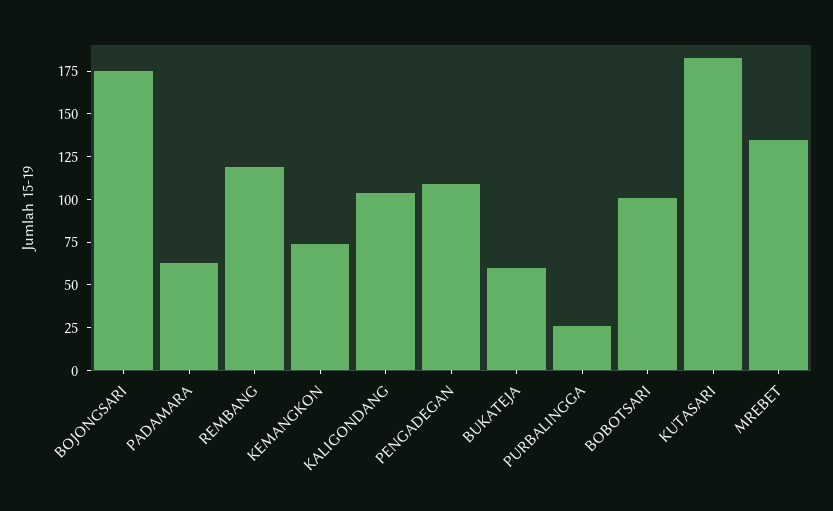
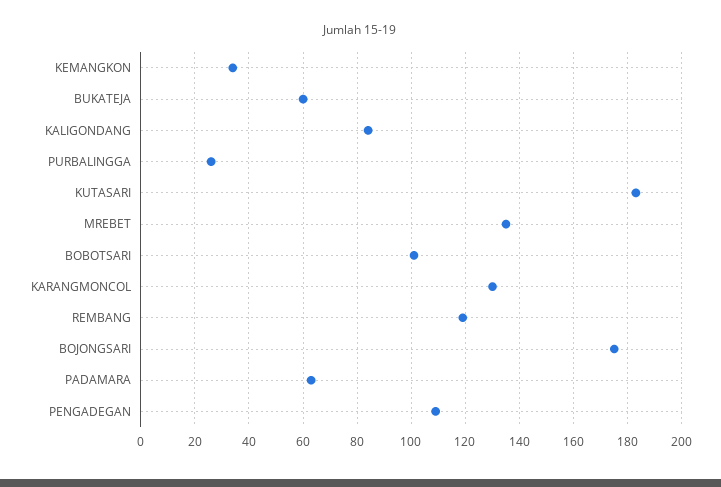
  {
    "BOJONGSARI": 175,
    "PADAMARA": 65,
    "REMBANG": 120,
-   "KEMANGKON": 75,
+   "KEMANGKON": 35,
-   "KALIGONDANG": 105,
+   "KALIGONDANG": 85,
    "PENGADEGAN": 110,
    "BUKATEJA": 60,
    "PURBALINGGA": 25,
    "BOBOTSARI": 100,
    "KUTASARI": 185,
-   "MREBET": 135
+   "MREBET": 135,
+   "KARANGMONCOL": 130
  }

